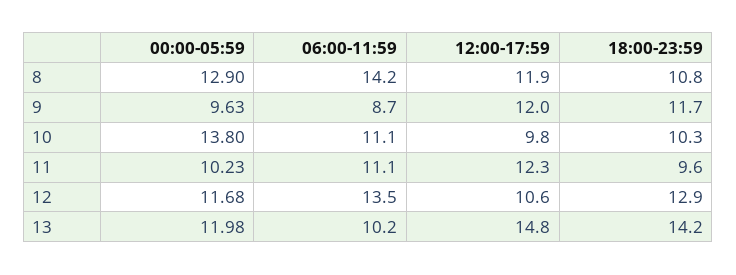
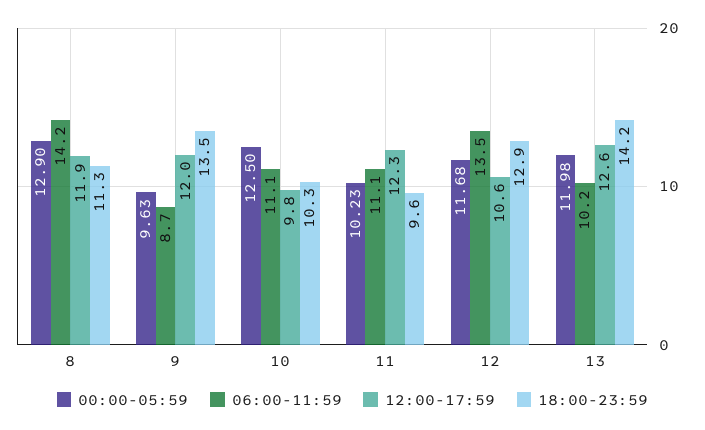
  {
    "00:00-05:59": {
      "8": 12.9,
      "9": 9.63,
-     "10": 13.8,
+     "10": 12.5,
      "11": 10.23,
      "12": 11.68,
      "13": 11.98
    },
    "06:00-11:59": {
      "8": 14.2,
      "9": 8.7,
      "10": 11.1,
      "11": 11.1,
      "12": 13.5,
      "13": 10.2
    },
    "12:00-17:59": {
      "8": 11.9,
      "9": 12,
      "10": 9.8,
      "11": 12.3,
      "12": 10.6,
-     "13": 14.8
+     "13": 12.6
    },
    "18:00-23:59": {
-     "8": 10.8,
+     "8": 11.3,
-     "9": 11.7,
+     "9": 13.5,
      "10": 10.3,
      "11": 9.6,
      "12": 12.9,
      "13": 14.2
    }
  }

